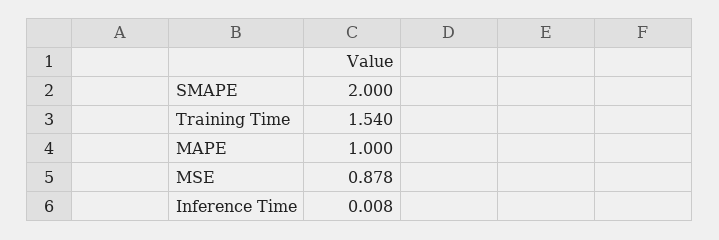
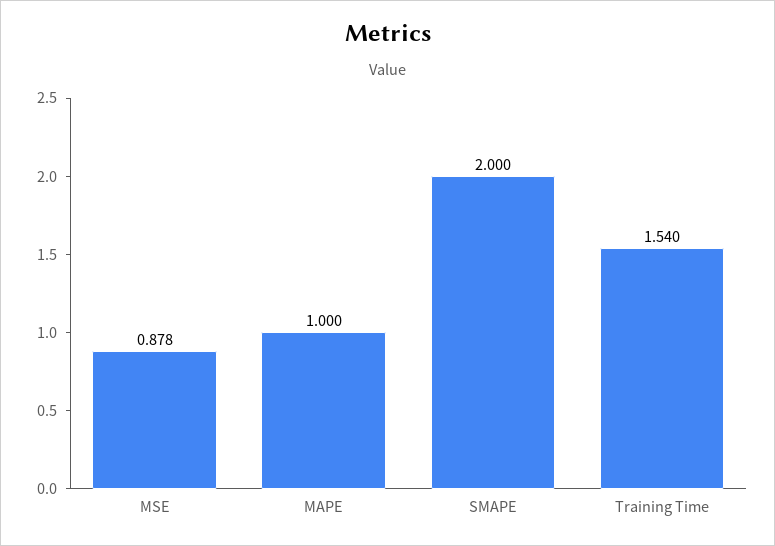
  {
    "SMAPE": 2,
    "Training Time": 1.54,
    "MAPE": 1,
-   "MSE": 0.878,
+   "MSE": 0.878
-   "Inference Time": 0.008
  }

